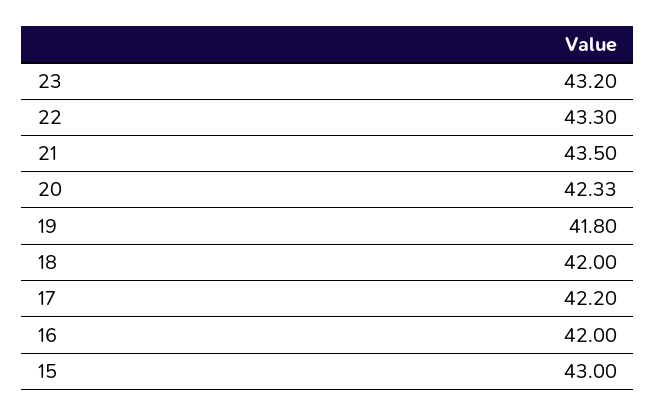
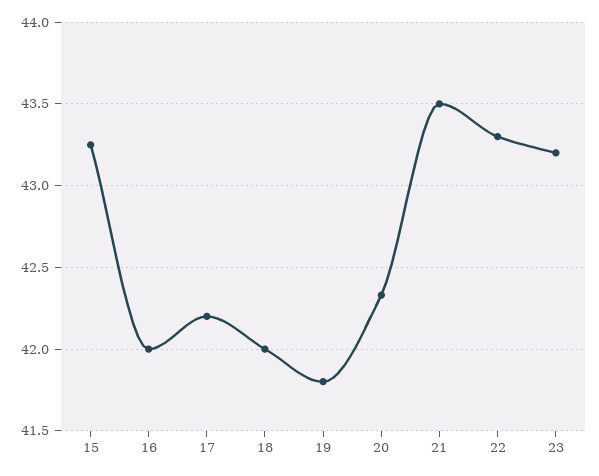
  {
    "23": 43.2,
    "22": 43.3,
    "21": 43.5,
    "20": 42.33,
    "19": 41.8,
    "18": 42,
    "17": 42.2,
    "16": 42,
-   "15": 43
+   "15": 43.25
  }

